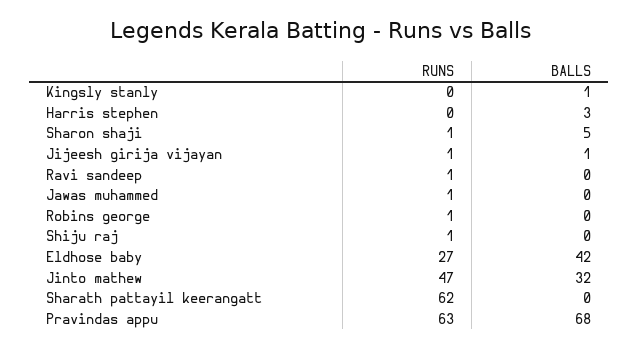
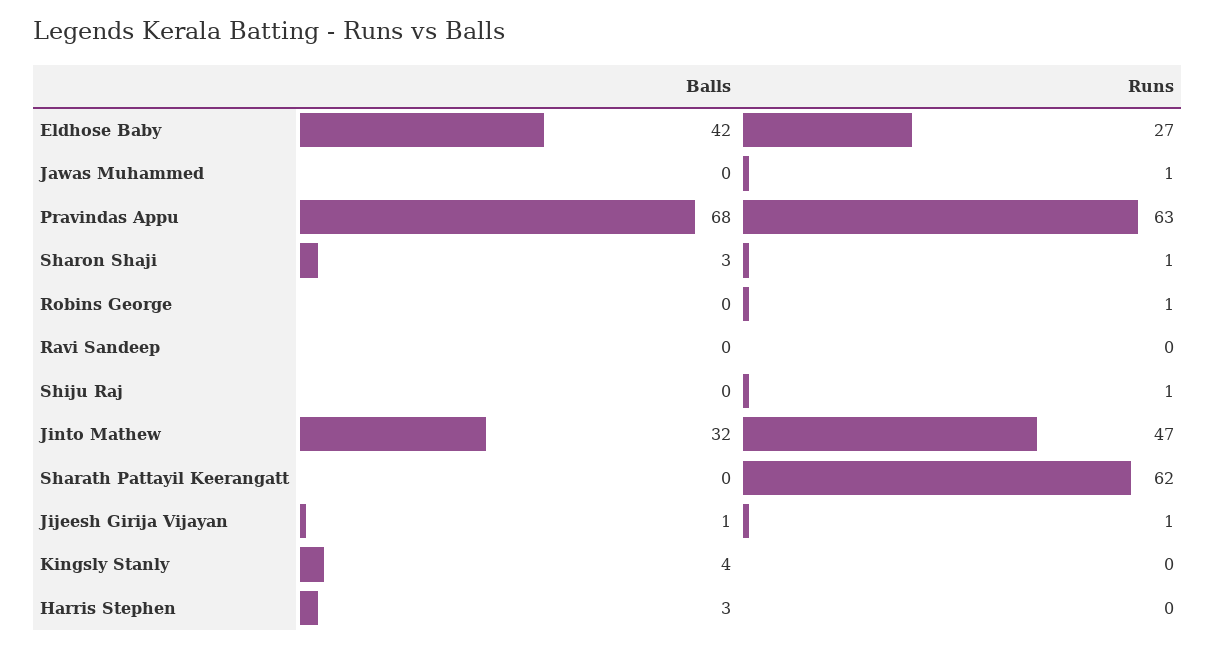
  {
    "RUNS": {
      "Kingsly stanly": 0,
      "Harris stephen": 0,
      "Sharon shaji": 1,
      "Jijeesh girija vijayan": 1,
-     "Ravi sandeep": 1,
+     "Ravi sandeep": 0,
      "Jawas muhammed": 1,
      "Robins george": 1,
      "Shiju raj": 1,
      "Eldhose baby": 27,
      "Jinto mathew": 47,
      "Sharath pattayil keerangatt": 62,
      "Pravindas appu": 63
    },
    "BALLS": {
-     "Kingsly stanly": 1,
+     "Kingsly stanly": 4,
      "Harris stephen": 3,
-     "Sharon shaji": 5,
+     "Sharon shaji": 3,
      "Jijeesh girija vijayan": 1,
      "Ravi sandeep": 0,
      "Jawas muhammed": 0,
      "Robins george": 0,
      "Shiju raj": 0,
      "Eldhose baby": 42,
      "Jinto mathew": 32,
      "Sharath pattayil keerangatt": 0,
      "Pravindas appu": 68
    }
  }

